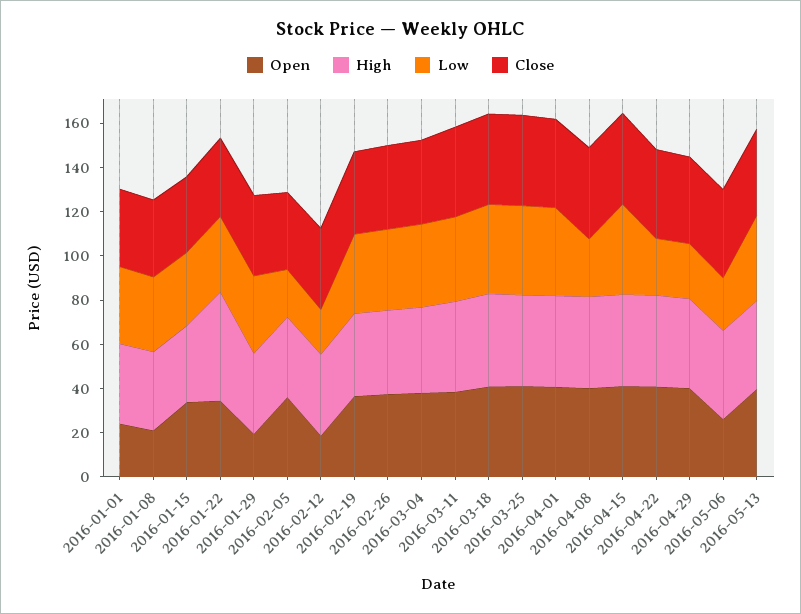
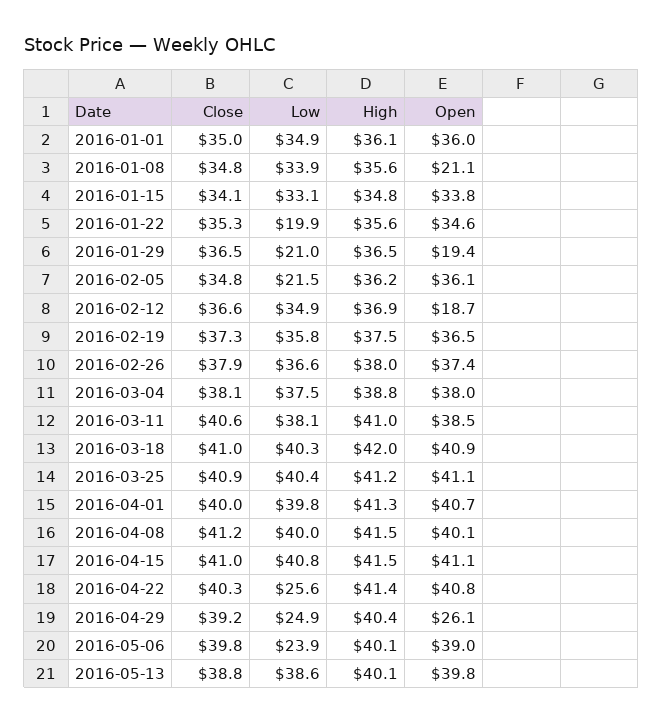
  {
    "Open": {
-     "2016-01-01": 25,
+     "2016-01-01": 36,
      "2016-01-08": 21.1,
      "2016-01-15": 33.8,
      "2016-01-22": 34.6,
      "2016-01-29": 19.4,
      "2016-02-05": 36.1,
      "2016-02-12": 18.7,
      "2016-02-19": 36.5,
      "2016-02-26": 37.4,
      "2016-03-04": 38,
      "2016-03-11": 38.5,
      "2016-03-18": 40.9,
      "2016-03-25": 41.1,
      "2016-04-01": 40.7,
      "2016-04-08": 40.1,
      "2016-04-15": 41.1,
      "2016-04-22": 40.8,
-     "2016-04-29": 40,
+     "2016-04-29": 26.1,
-     "2016-05-06": 25,
+     "2016-05-06": 39,
      "2016-05-13": 39.8
    },
    "High": {
      "2016-01-01": 36.1,
      "2016-01-08": 35.6,
      "2016-01-15": 34.8,
-     "2016-01-22": 50,
+     "2016-01-22": 35.6,
      "2016-01-29": 36.5,
      "2016-02-05": 36.2,
      "2016-02-12": 36.9,
      "2016-02-19": 37.5,
      "2016-02-26": 38,
      "2016-03-04": 38.8,
      "2016-03-11": 41,
      "2016-03-18": 42,
      "2016-03-25": 41.2,
      "2016-04-01": 41.3,
      "2016-04-08": 41.5,
      "2016-04-15": 41.5,
      "2016-04-22": 41.4,
      "2016-04-29": 40.4,
      "2016-05-06": 40.1,
      "2016-05-13": 40.1
    },
    "Low": {
      "2016-01-01": 34.9,
      "2016-01-08": 33.9,
      "2016-01-15": 33.1,
-     "2016-01-22": 35,
+     "2016-01-22": 19.9,
-     "2016-01-29": 35,
+     "2016-01-29": 21,
      "2016-02-05": 21.5,
-     "2016-02-12": 20,
+     "2016-02-12": 34.9,
      "2016-02-19": 35.8,
      "2016-02-26": 36.6,
      "2016-03-04": 37.5,
      "2016-03-11": 38.1,
      "2016-03-18": 40.3,
      "2016-03-25": 40.4,
      "2016-04-01": 39.8,
-     "2016-04-08": 25,
+     "2016-04-08": 40,
      "2016-04-15": 40.8,
      "2016-04-22": 25.6,
      "2016-04-29": 24.9,
      "2016-05-06": 23.9,
      "2016-05-13": 38.6
    },
    "Close": {
      "2016-01-01": 35,
      "2016-01-08": 34.8,
      "2016-01-15": 34.1,
      "2016-01-22": 35.3,
      "2016-01-29": 36.5,
      "2016-02-05": 34.8,
      "2016-02-12": 36.6,
      "2016-02-19": 37.3,
      "2016-02-26": 37.9,
      "2016-03-04": 38.1,
      "2016-03-11": 40.6,
      "2016-03-18": 41,
      "2016-03-25": 40.9,
      "2016-04-01": 40,
      "2016-04-08": 41.2,
      "2016-04-15": 41,
      "2016-04-22": 40.3,
      "2016-04-29": 39.2,
      "2016-05-06": 39.8,
      "2016-05-13": 38.8
    }
  }

